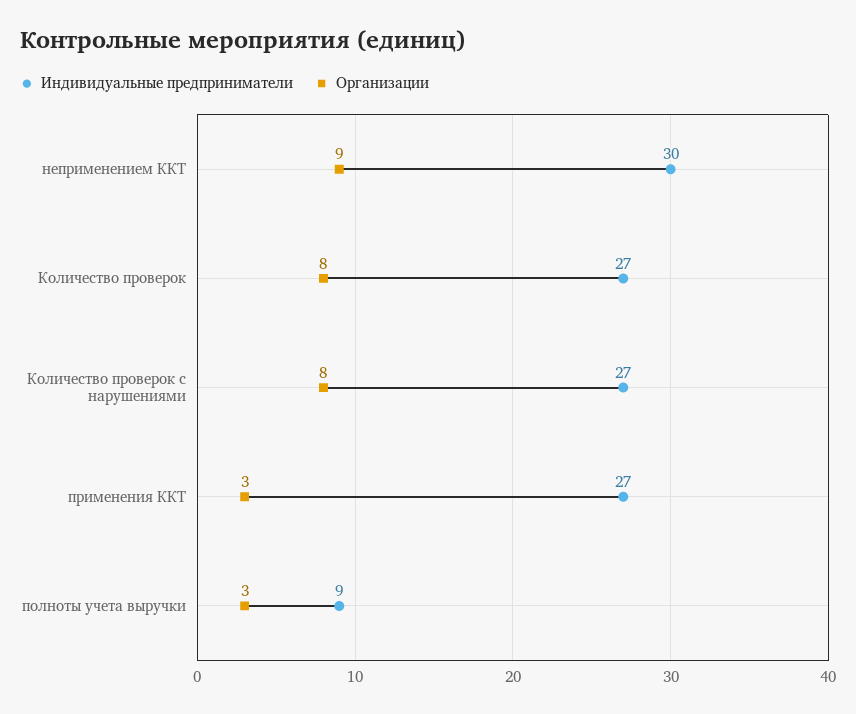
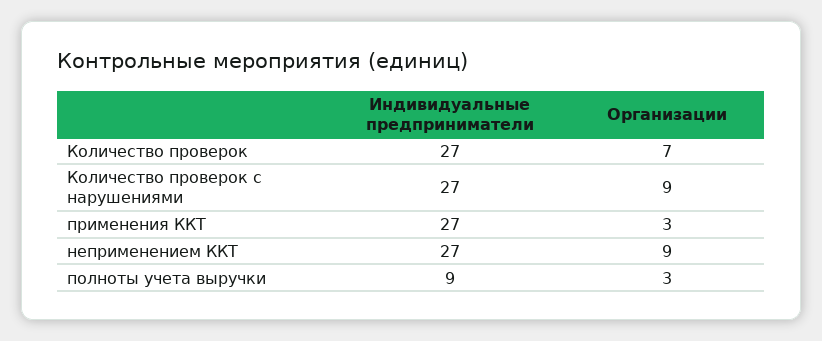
  {
    "Индивидуальные предприниматели": {
-     "неприменением ККТ": 30,
+     "неприменением ККТ": 27,
      "Количество проверок": 27,
      "Количество проверок с нарушениями": 27,
      "применения ККТ": 27,
      "полноты учета выручки": 9
    },
    "Организации": {
      "неприменением ККТ": 9,
-     "Количество проверок": 8,
+     "Количество проверок": 7,
-     "Количество проверок с нарушениями": 8,
+     "Количество проверок с нарушениями": 9,
      "применения ККТ": 3,
      "полноты учета выручки": 3
    }
  }

